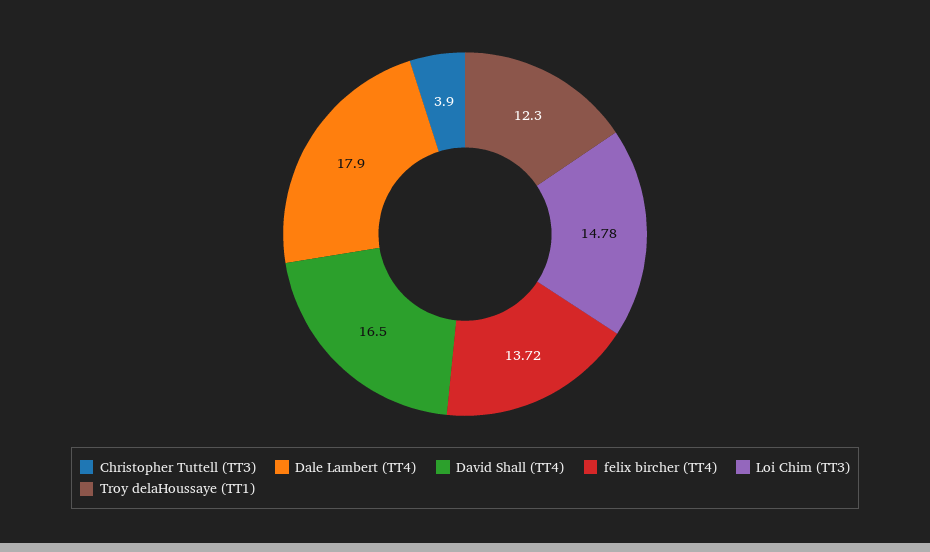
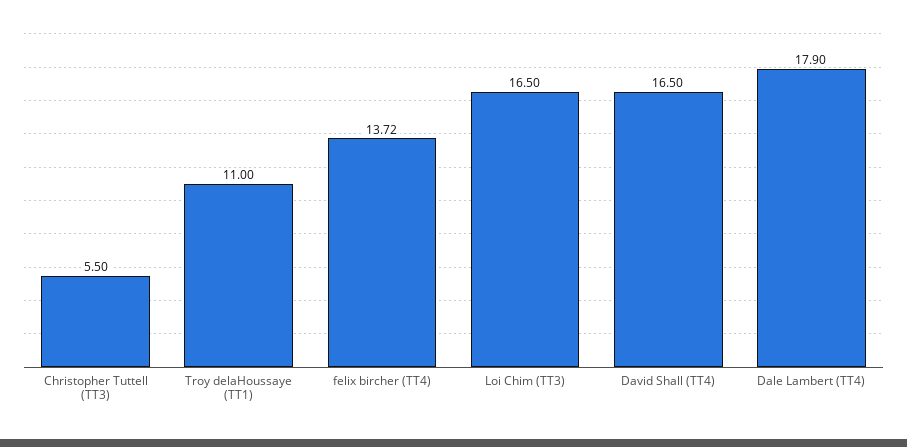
  {
-   "Christopher Tuttell (TT3)": 3.9,
+   "Christopher Tuttell (TT3)": 5.5,
    "Dale Lambert (TT4)": 17.9,
    "David Shall (TT4)": 16.5,
    "felix bircher (TT4)": 13.72,
-   "Loi Chim (TT3)": 14.78,
+   "Loi Chim (TT3)": 16.5,
-   "Troy delaHoussaye (TT1)": 12.3
+   "Troy delaHoussaye (TT1)": 11
  }

